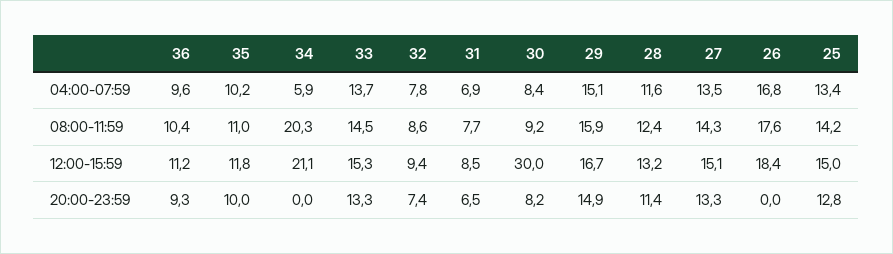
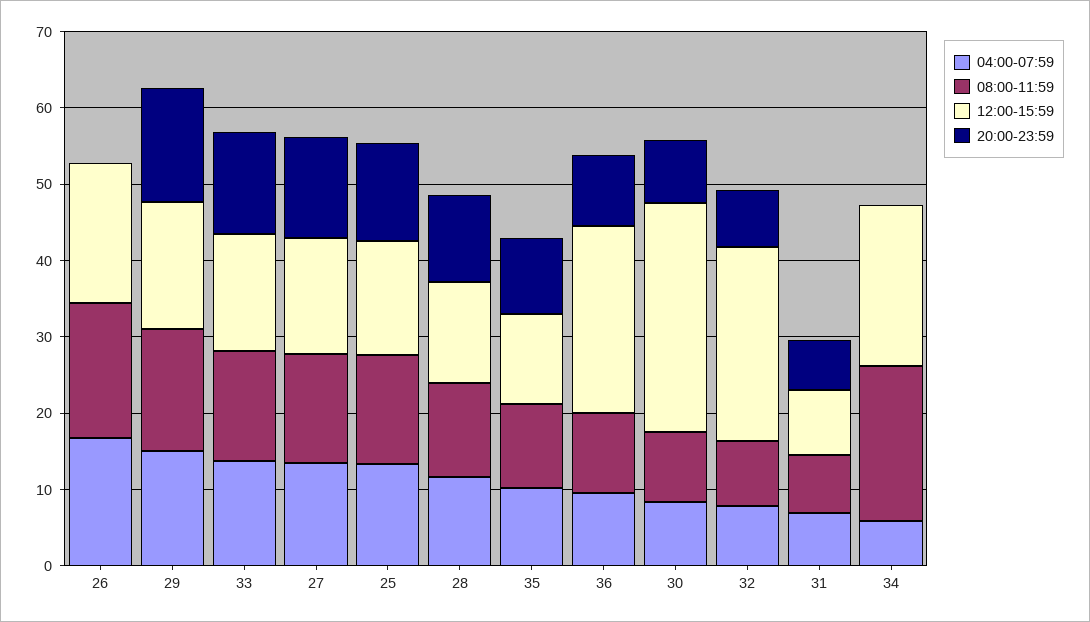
  {
    "04:00-07:59": {
      "36": 9.6,
      "35": 10.2,
      "34": 5.9,
      "33": 13.7,
      "32": 7.8,
      "31": 6.9,
      "30": 8.4,
      "29": 15.1,
      "28": 11.6,
      "27": 13.5,
      "26": 16.8,
      "25": 13.4
    },
    "08:00-11:59": {
      "36": 10.4,
      "35": 11,
      "34": 20.3,
      "33": 14.5,
      "32": 8.6,
      "31": 7.7,
      "30": 9.2,
      "29": 15.9,
      "28": 12.4,
      "27": 14.3,
      "26": 17.6,
      "25": 14.2
    },
    "12:00-15:59": {
-     "36": 11.2,
+     "36": 24,
      "35": 11.8,
      "34": 21.1,
      "33": 15.3,
-     "32": 9.4,
+     "32": 26,
      "31": 8.5,
      "30": 30,
      "29": 16.7,
      "28": 13.2,
      "27": 15.1,
      "26": 18.4,
      "25": 15
    },
    "20:00-23:59": {
      "36": 9.3,
      "35": 10,
      "34": 0,
      "33": 13.3,
      "32": 7.4,
      "31": 6.5,
      "30": 8.2,
      "29": 14.9,
      "28": 11.4,
      "27": 13.3,
      "26": 0,
      "25": 12.8
    }
  }

